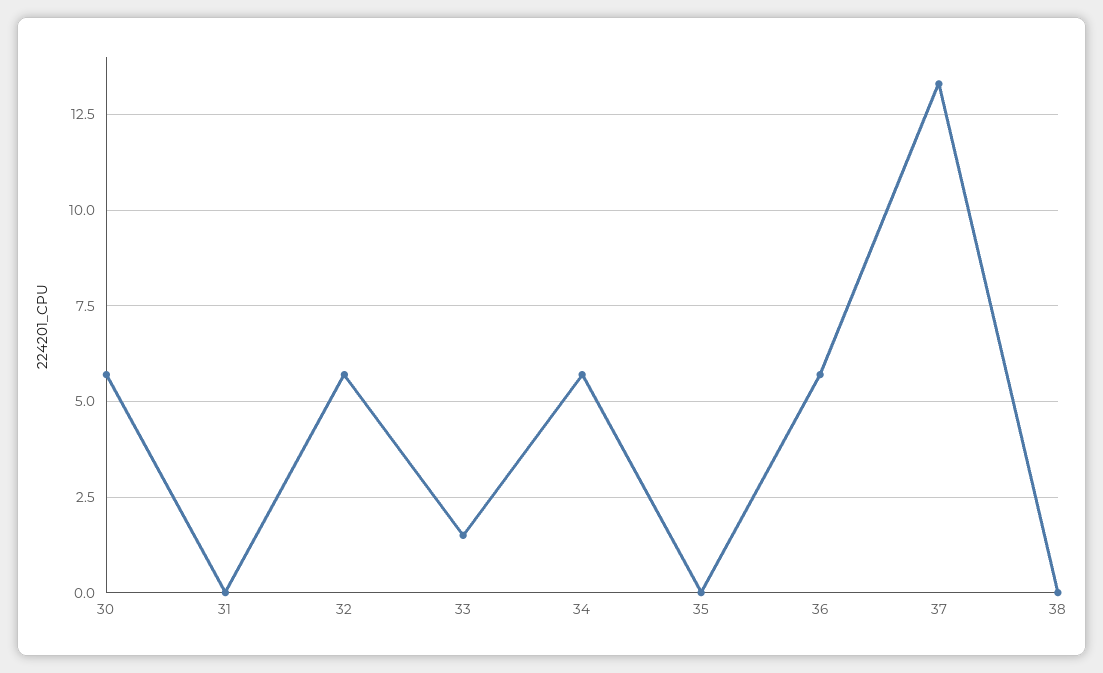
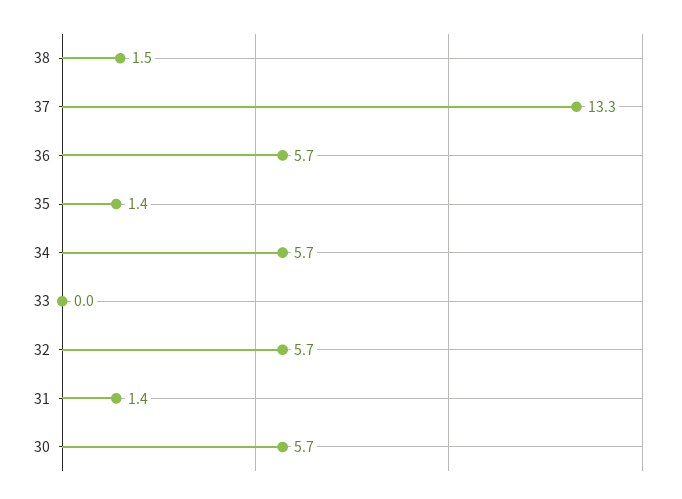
  {
    "30": 5.7,
-   "31": 0,
+   "31": 1.4,
    "32": 5.7,
-   "33": 1.5,
+   "33": 0,
    "34": 5.7,
-   "35": 0,
+   "35": 1.4,
    "36": 5.7,
    "37": 13.3,
-   "38": 0
+   "38": 1.5
  }

